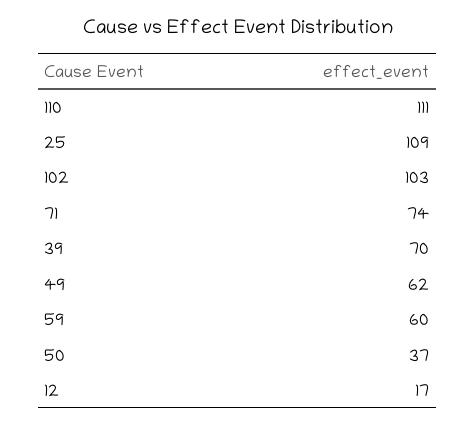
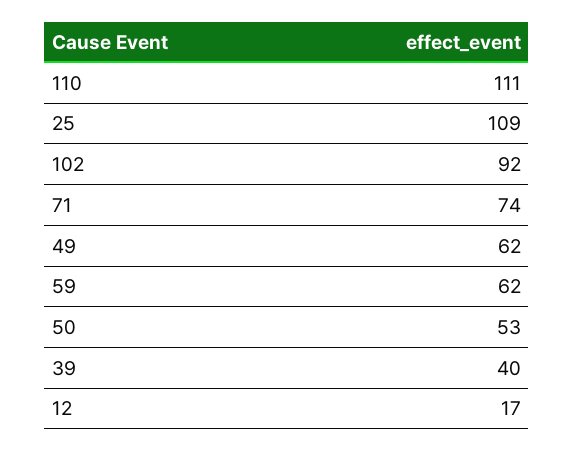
  {
    "110": 111,
    "25": 109,
-   "102": 103,
+   "102": 92,
    "71": 74,
-   "39": 70,
+   "39": 40,
    "49": 62,
-   "59": 60,
+   "59": 62,
-   "50": 37,
+   "50": 53,
    "12": 17
  }

